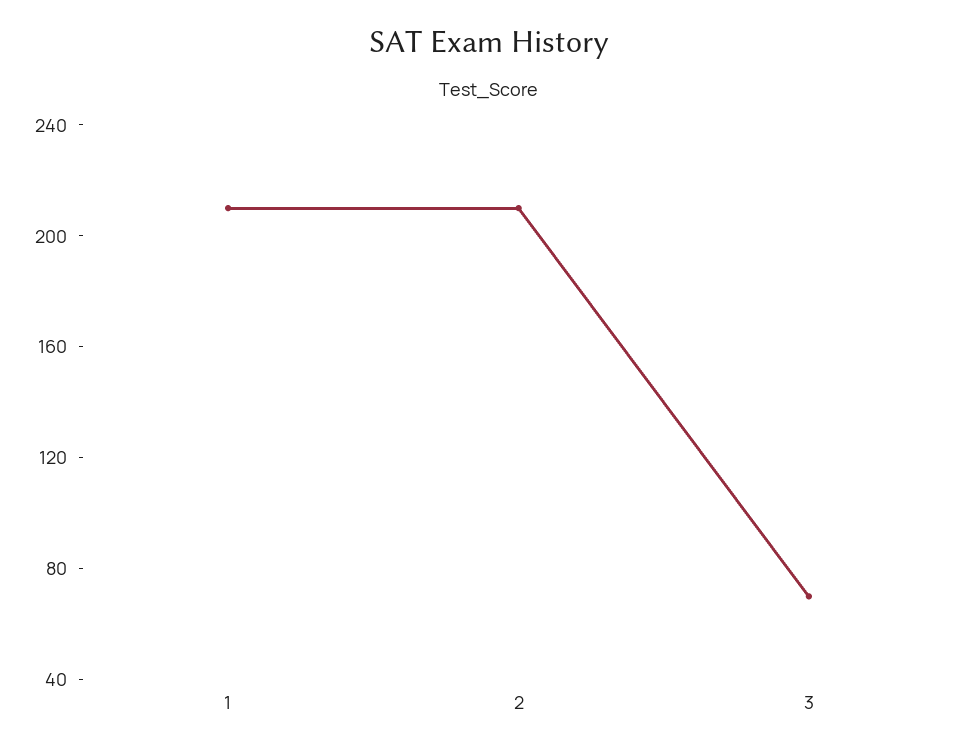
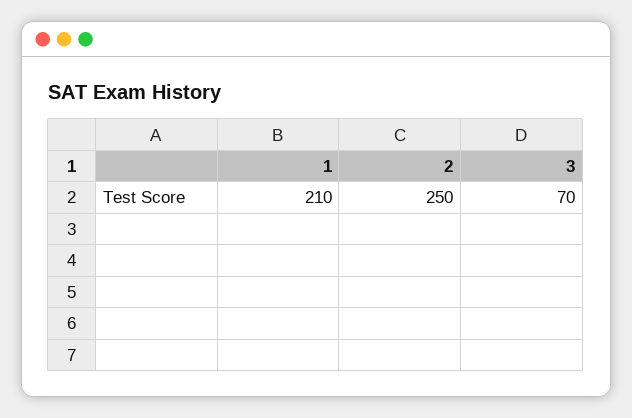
  {
    "1": 210,
-   "2": 210,
+   "2": 250,
    "3": 70
  }

